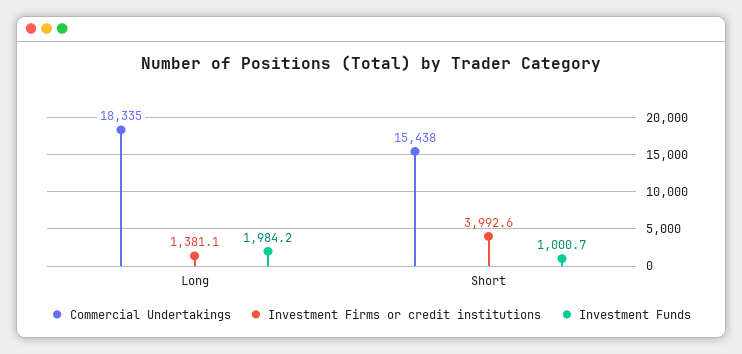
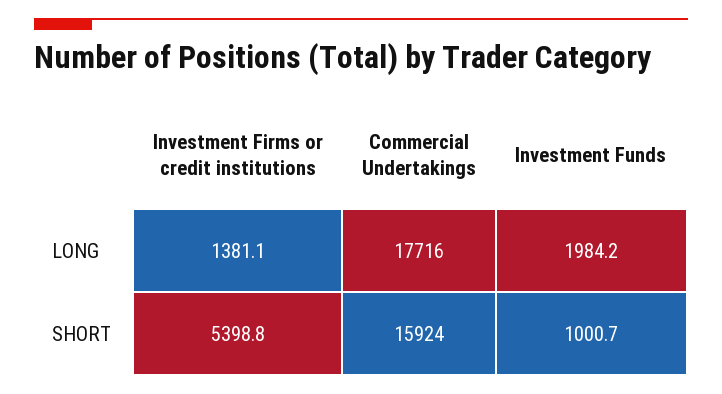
  {
    "Commercial Undertakings": {
-     "Long": 18335,
+     "Long": 17716,
-     "Short": 15438
+     "Short": 15924
    },
    "Investment Firms or credit institutions": {
      "Long": 1381.1,
-     "Short": 3992.6
+     "Short": 5398.8
    },
    "Investment Funds": {
      "Long": 1984.2,
      "Short": 1000.7
    }
  }

